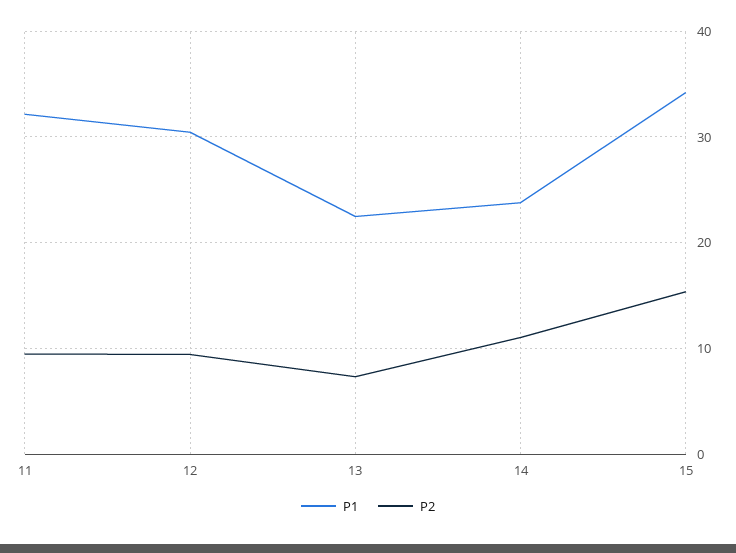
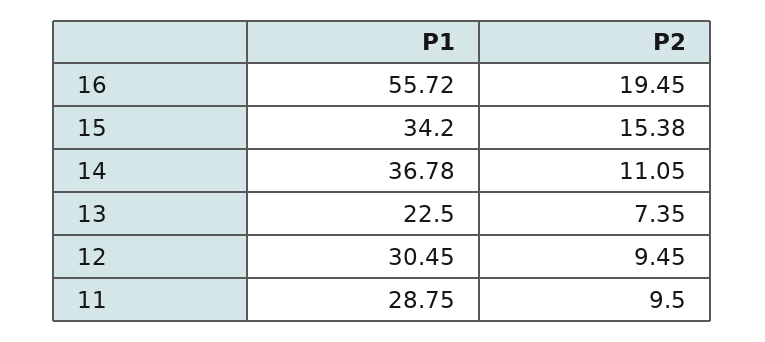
  {
    "P1": {
-     "11": 32,
+     "11": 28.75,
      "12": 30.45,
      "13": 22.5,
-     "14": 24,
+     "14": 36.78,
-     "15": 34.2
+     "15": 34.2,
+     "16": 55.72
    },
    "P2": {
      "11": 9.5,
      "12": 9.45,
      "13": 7.35,
      "14": 11.05,
-     "15": 15.38
+     "15": 15.38,
+     "16": 19.45
    }
  }

